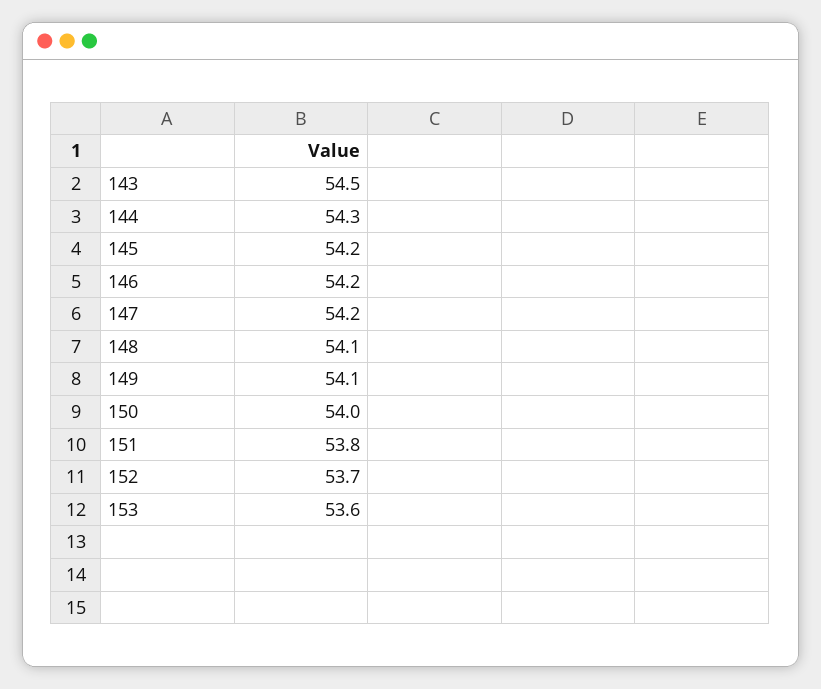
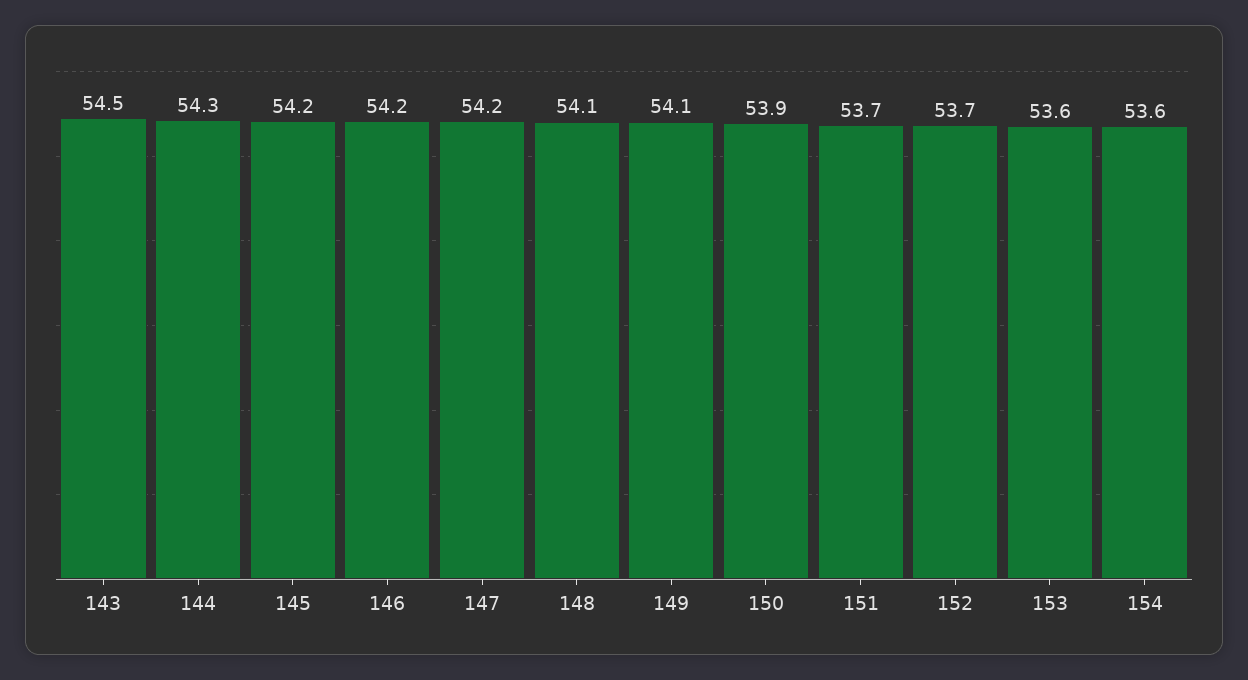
  {
    "143": 54.5,
    "144": 54.3,
    "145": 54.2,
    "146": 54.2,
    "147": 54.2,
    "148": 54.1,
    "149": 54.1,
-   "150": 54,
+   "150": 53.9,
-   "151": 53.8,
+   "151": 53.7,
    "152": 53.7,
-   "153": 53.6
+   "153": 53.6,
+   "154": 53.6
  }

